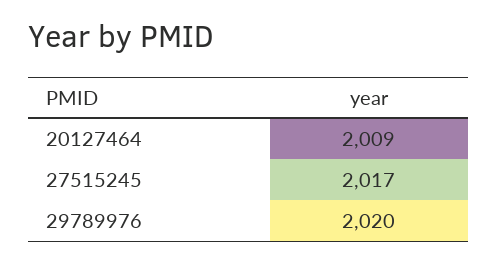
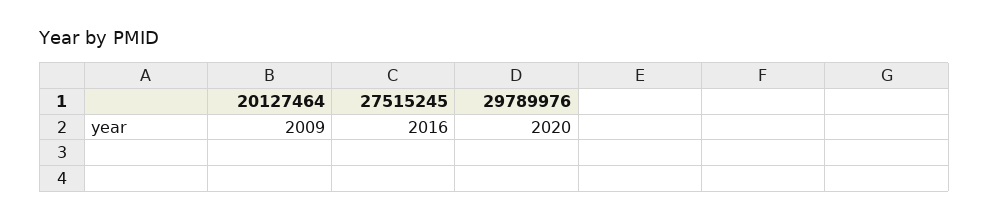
  {
    "20127464": 2009,
-   "27515245": 2017,
+   "27515245": 2016,
    "29789976": 2020
  }

